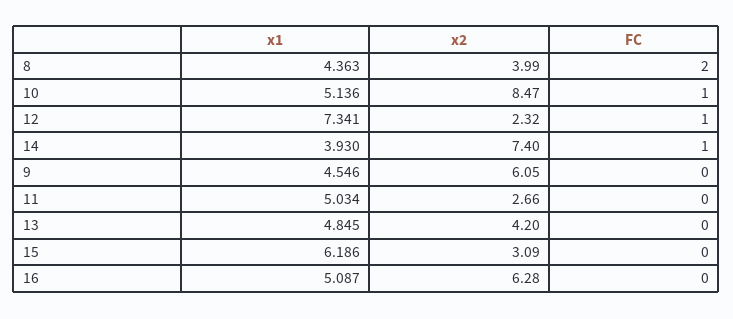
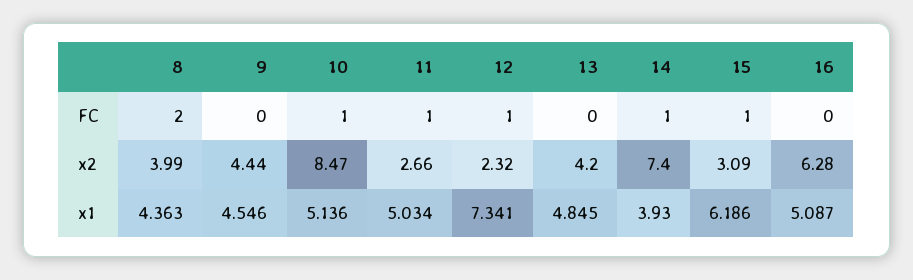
  {
    "x1": {
      "8": 4.363,
      "10": 5.136,
      "12": 7.341,
      "14": 3.93,
      "9": 4.546,
      "11": 5.034,
      "13": 4.845,
      "15": 6.186,
      "16": 5.087
    },
    "x2": {
      "8": 3.99,
      "10": 8.47,
      "12": 2.32,
      "14": 7.4,
-     "9": 6.05,
+     "9": 4.44,
      "11": 2.66,
      "13": 4.2,
      "15": 3.09,
      "16": 6.28
    },
    "FC": {
      "8": 2,
      "10": 1,
      "12": 1,
      "14": 1,
      "9": 0,
-     "11": 0,
+     "11": 1,
      "13": 0,
-     "15": 0,
+     "15": 1,
      "16": 0
    }
  }

